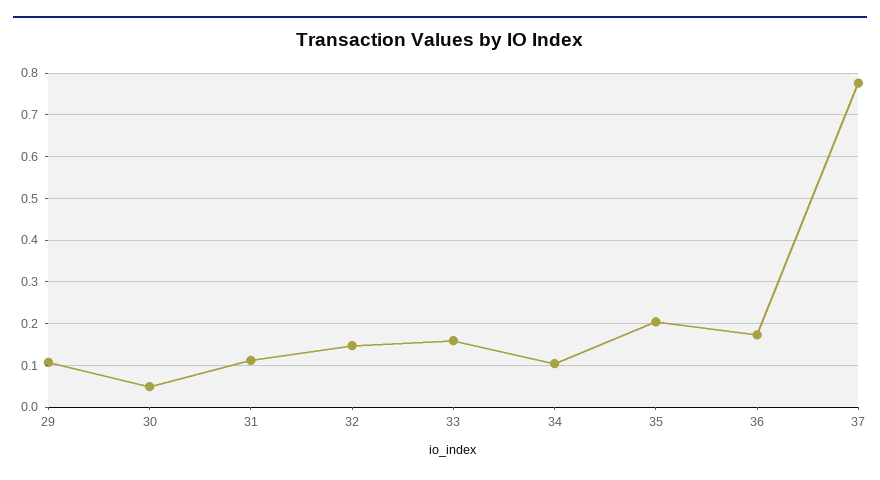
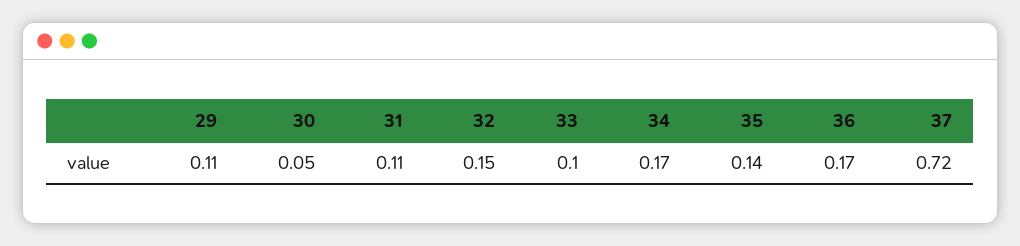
  {
    "29": 0.11,
    "30": 0.05,
    "31": 0.11,
    "32": 0.15,
-   "33": 0.16,
+   "33": 0.1,
-   "34": 0.1,
+   "34": 0.17,
-   "35": 0.2,
+   "35": 0.14,
    "36": 0.17,
-   "37": 0.78
+   "37": 0.72
  }

